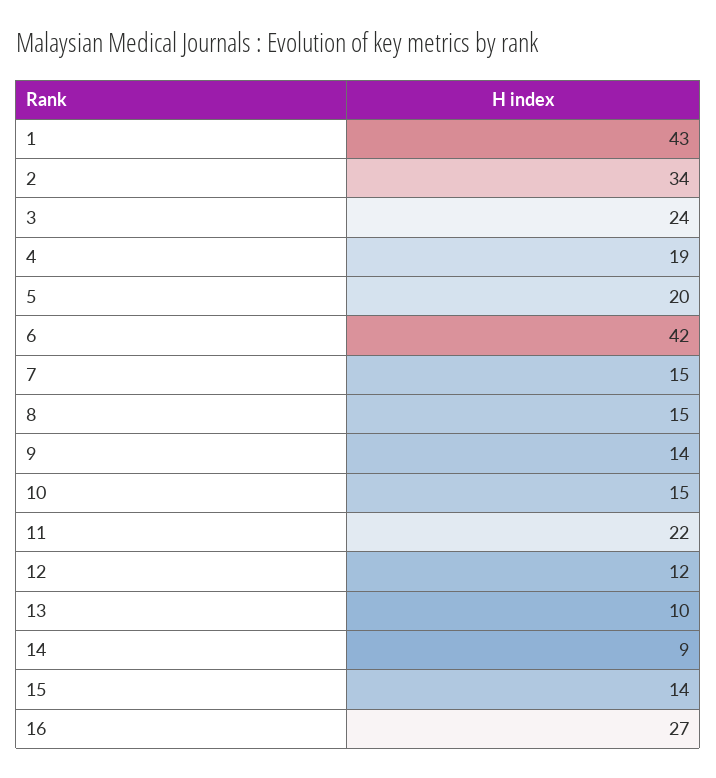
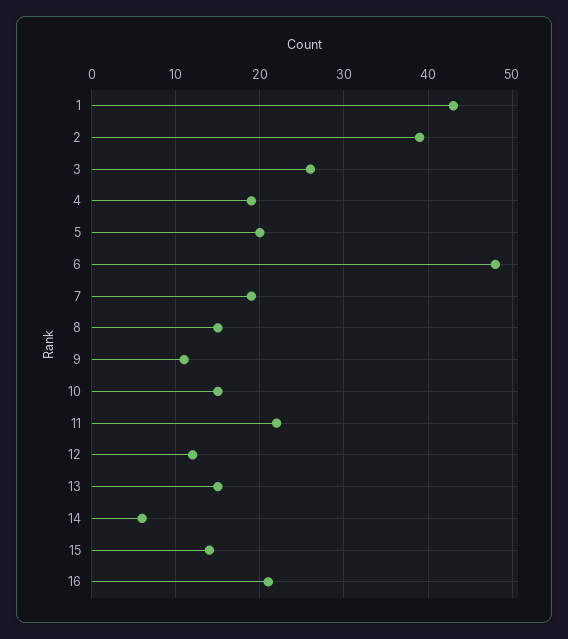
  {
    "1": 43,
-   "2": 34,
+   "2": 39,
-   "3": 24,
+   "3": 26,
    "4": 19,
    "5": 20,
-   "6": 42,
+   "6": 48,
-   "7": 15,
+   "7": 19,
    "8": 15,
-   "9": 14,
+   "9": 11,
    "10": 15,
    "11": 22,
    "12": 12,
-   "13": 10,
+   "13": 15,
-   "14": 9,
+   "14": 6,
    "15": 14,
-   "16": 27
+   "16": 21
  }

